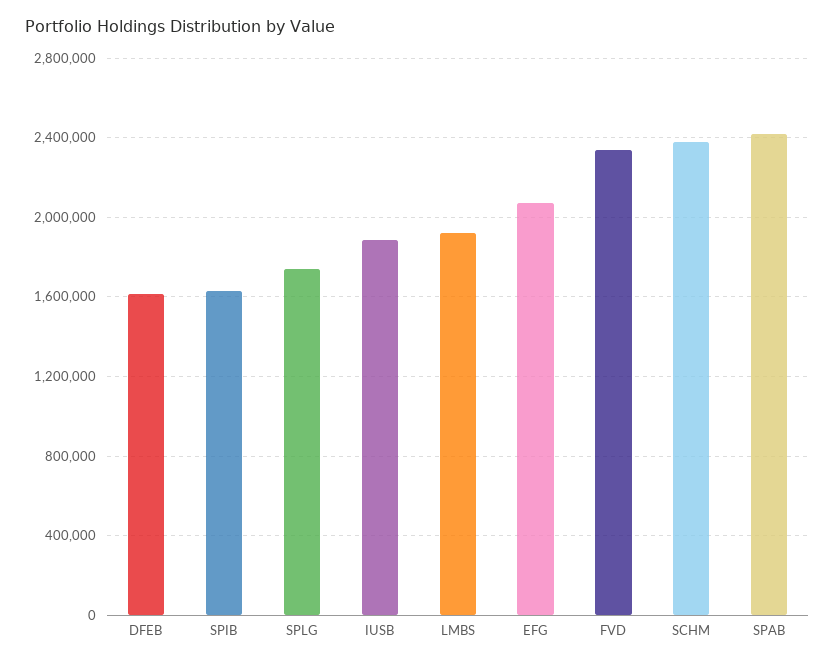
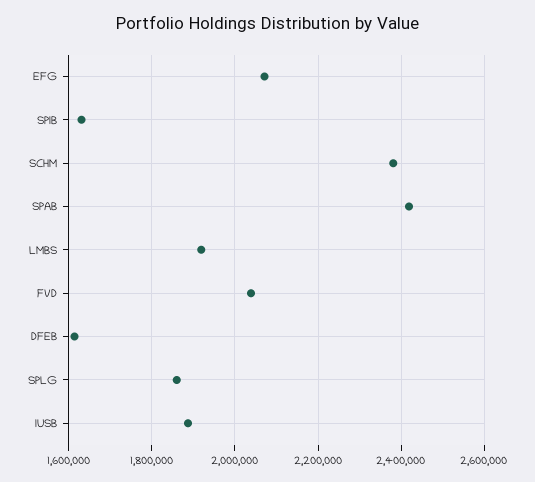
  {
    "DFEB": 1620000,
    "SPIB": 1640000,
-   "SPLG": 1750000,
+   "SPLG": 1860000,
    "IUSB": 1880000,
    "LMBS": 1920000,
    "EFG": 2080000,
-   "FVD": 2350000,
+   "FVD": 2040000,
    "SCHM": 2380000,
    "SPAB": 2420000
  }

